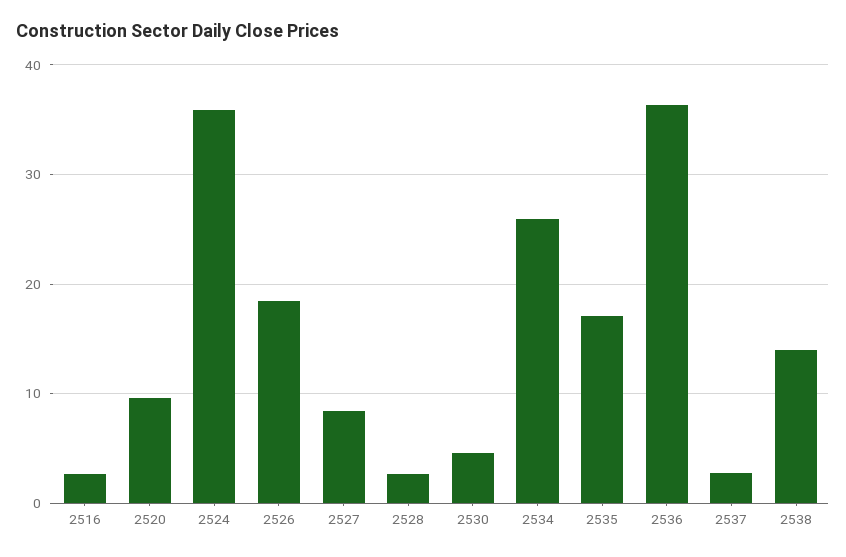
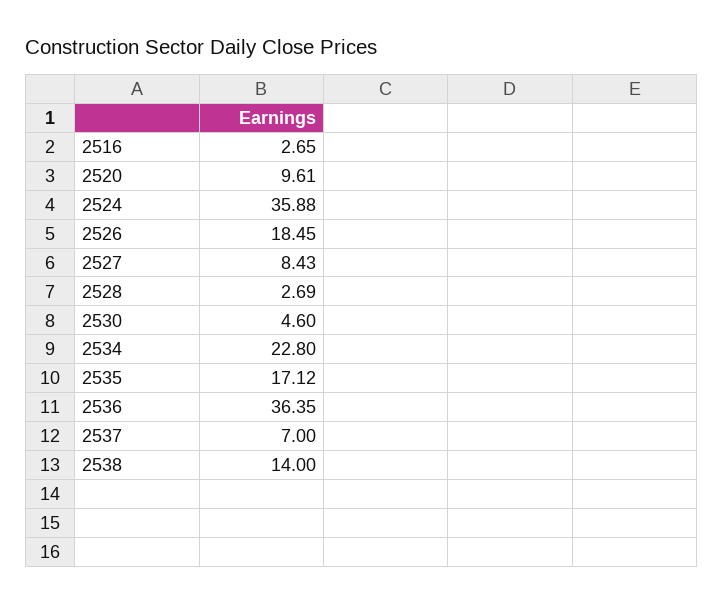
  {
    "2516": 2.65,
    "2520": 9.61,
    "2524": 35.88,
    "2526": 18.45,
    "2527": 8.43,
    "2528": 2.69,
    "2530": 4.6,
-   "2534": 26,
+   "2534": 22.8,
    "2535": 17.12,
    "2536": 36.35,
-   "2537": 3,
+   "2537": 7,
    "2538": 14
  }

